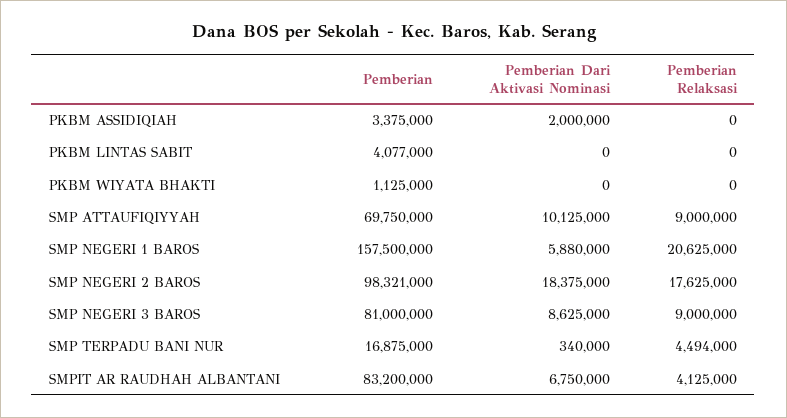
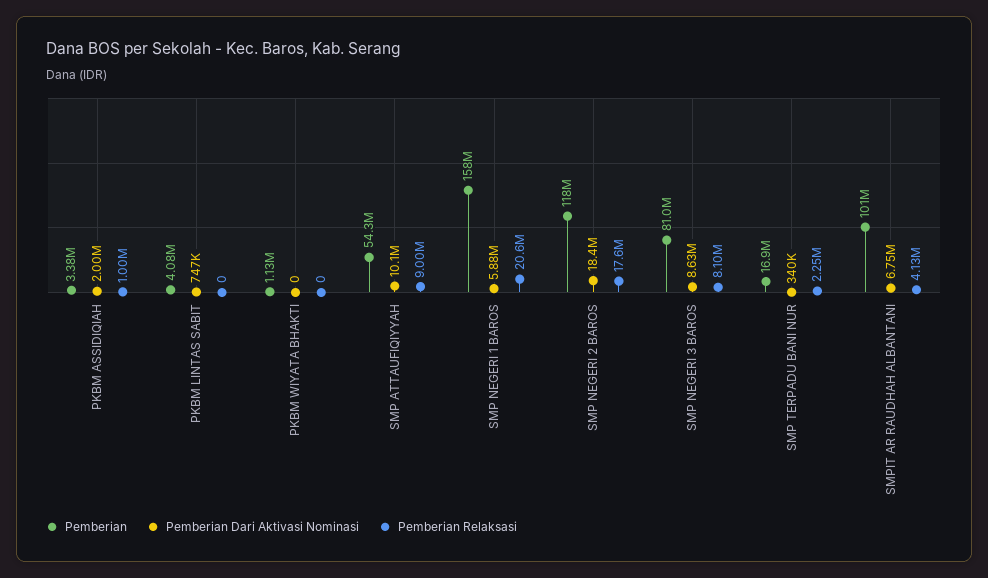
  {
    "Pemberian": {
      "PKBM ASSIDIQIAH": 3375000,
      "PKBM LINTAS SABIT": 4077000,
      "PKBM WIYATA BHAKTI": 1125000,
-     "SMP ATTAUFIQIYYAH": 69750000,
+     "SMP ATTAUFIQIYYAH": 54300000,
      "SMP NEGERI 1 BAROS": 157500000,
-     "SMP NEGERI 2 BAROS": 98321000,
+     "SMP NEGERI 2 BAROS": 118000000,
      "SMP NEGERI 3 BAROS": 81000000,
      "SMP TERPADU BANI NUR": 16875000,
-     "SMPIT AR RAUDHAH ALBANTANI": 83200000
+     "SMPIT AR RAUDHAH ALBANTANI": 101000000
    },
    "Pemberian Dari Aktivasi Nominasi": {
      "PKBM ASSIDIQIAH": 2000000,
-     "PKBM LINTAS SABIT": 0,
+     "PKBM LINTAS SABIT": 747000,
      "PKBM WIYATA BHAKTI": 0,
      "SMP ATTAUFIQIYYAH": 10125000,
      "SMP NEGERI 1 BAROS": 5880000,
      "SMP NEGERI 2 BAROS": 18375000,
      "SMP NEGERI 3 BAROS": 8625000,
      "SMP TERPADU BANI NUR": 340000,
      "SMPIT AR RAUDHAH ALBANTANI": 6750000
    },
    "Pemberian Relaksasi": {
-     "PKBM ASSIDIQIAH": 0,
+     "PKBM ASSIDIQIAH": 1000000,
      "PKBM LINTAS SABIT": 0,
      "PKBM WIYATA BHAKTI": 0,
      "SMP ATTAUFIQIYYAH": 9000000,
      "SMP NEGERI 1 BAROS": 20625000,
      "SMP NEGERI 2 BAROS": 17625000,
-     "SMP NEGERI 3 BAROS": 9000000,
+     "SMP NEGERI 3 BAROS": 8100000,
-     "SMP TERPADU BANI NUR": 4494000,
+     "SMP TERPADU BANI NUR": 2250000,
      "SMPIT AR RAUDHAH ALBANTANI": 4125000
    }
  }

